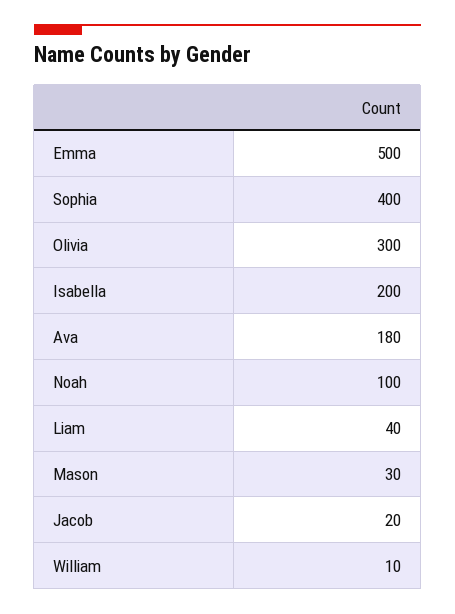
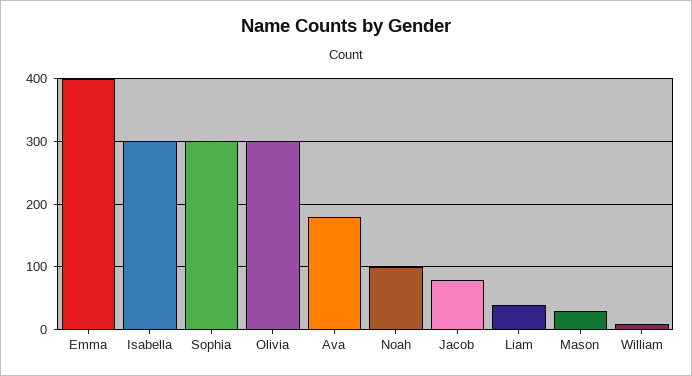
  {
-   "Emma": 500,
+   "Emma": 400,
-   "Sophia": 400,
+   "Sophia": 300,
    "Olivia": 300,
-   "Isabella": 200,
+   "Isabella": 300,
    "Ava": 180,
    "Noah": 100,
    "Liam": 40,
    "Mason": 30,
-   "Jacob": 20,
+   "Jacob": 80,
    "William": 10
  }

